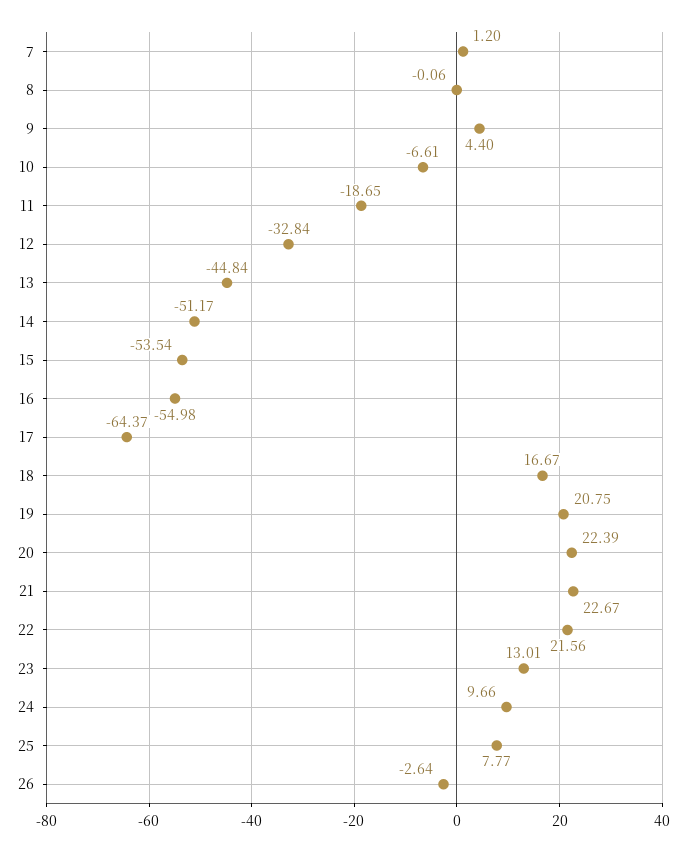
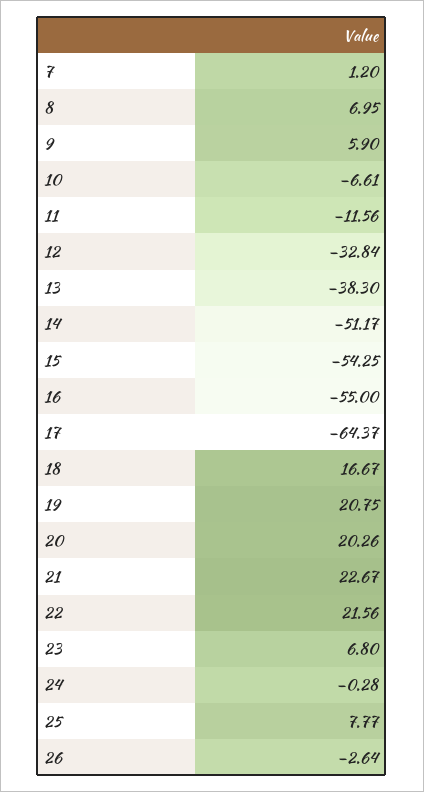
  {
    "7": 1.2,
-   "8": -0.06,
+   "8": 6.95,
-   "9": 4.4,
+   "9": 5.9,
    "10": -6.61,
-   "11": -18.65,
+   "11": -11.56,
    "12": -32.84,
-   "13": -44.84,
+   "13": -38.3,
    "14": -51.17,
-   "15": -53.54,
+   "15": -54.25,
-   "16": -54.98,
+   "16": -55,
    "17": -64.37,
    "18": 16.67,
    "19": 20.75,
-   "20": 22.39,
+   "20": 20.26,
    "21": 22.67,
    "22": 21.56,
-   "23": 13.01,
+   "23": 6.8,
-   "24": 9.66,
+   "24": -0.28,
    "25": 7.77,
    "26": -2.64
  }

